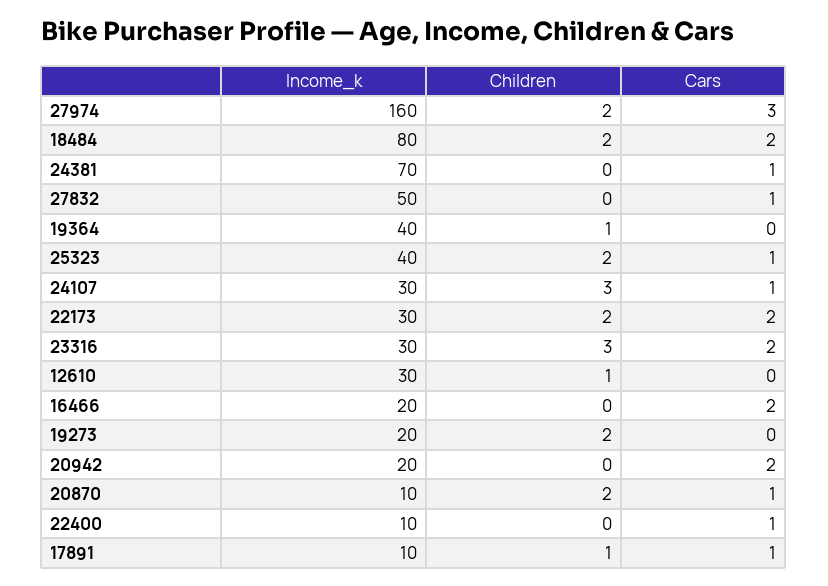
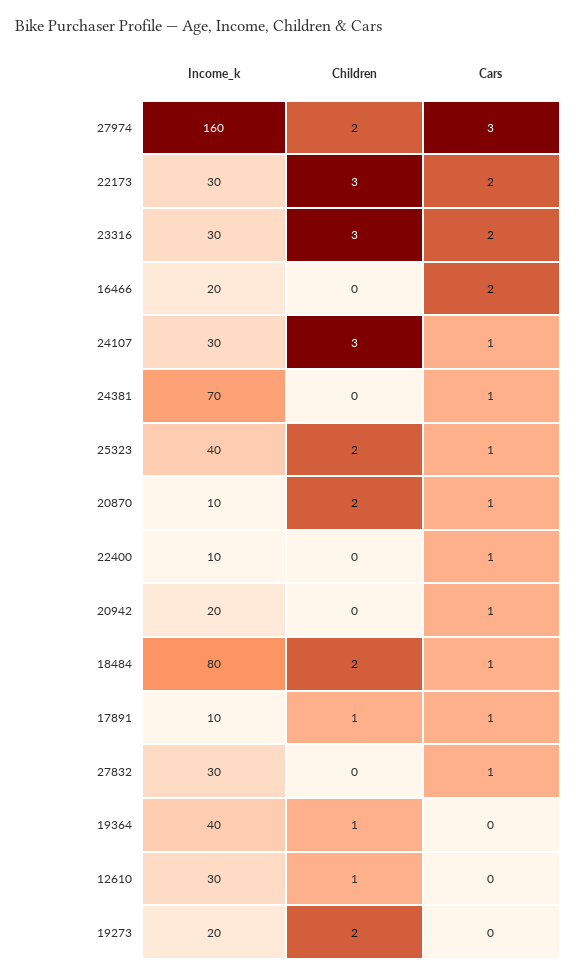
  {
    "Income_k": {
      "27974": 160,
      "18484": 80,
      "24381": 70,
-     "27832": 50,
+     "27832": 30,
      "19364": 40,
      "25323": 40,
      "24107": 30,
      "22173": 30,
      "23316": 30,
      "12610": 30,
      "16466": 20,
      "19273": 20,
      "20942": 20,
      "20870": 10,
      "22400": 10,
      "17891": 10
    },
    "Children": {
      "27974": 2,
      "18484": 2,
      "24381": 0,
      "27832": 0,
      "19364": 1,
      "25323": 2,
      "24107": 3,
-     "22173": 2,
+     "22173": 3,
      "23316": 3,
      "12610": 1,
      "16466": 0,
      "19273": 2,
      "20942": 0,
      "20870": 2,
      "22400": 0,
      "17891": 1
    },
    "Cars": {
      "27974": 3,
-     "18484": 2,
+     "18484": 1,
      "24381": 1,
      "27832": 1,
      "19364": 0,
      "25323": 1,
      "24107": 1,
      "22173": 2,
      "23316": 2,
      "12610": 0,
      "16466": 2,
      "19273": 0,
-     "20942": 2,
+     "20942": 1,
      "20870": 1,
      "22400": 1,
      "17891": 1
    }
  }

